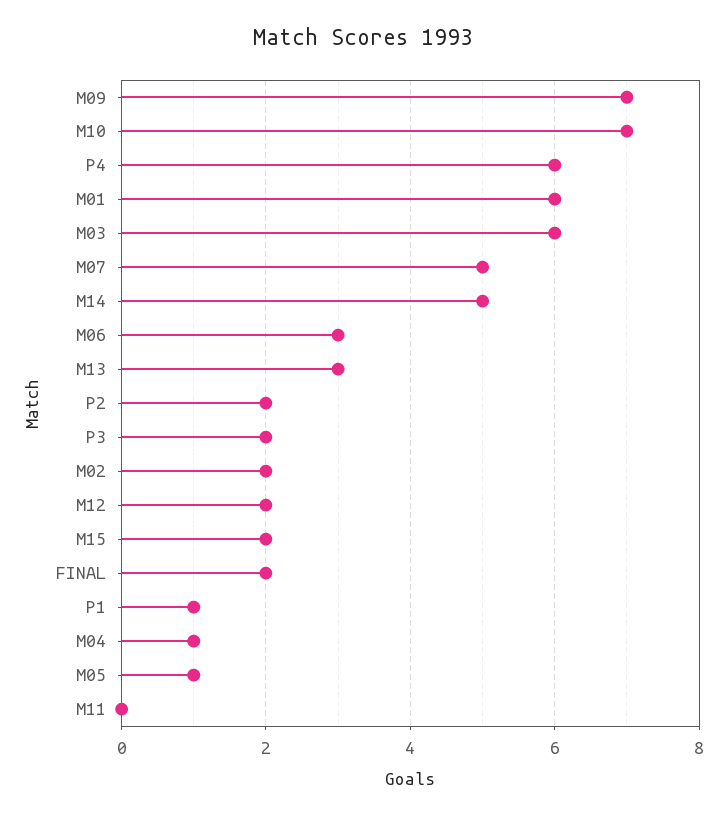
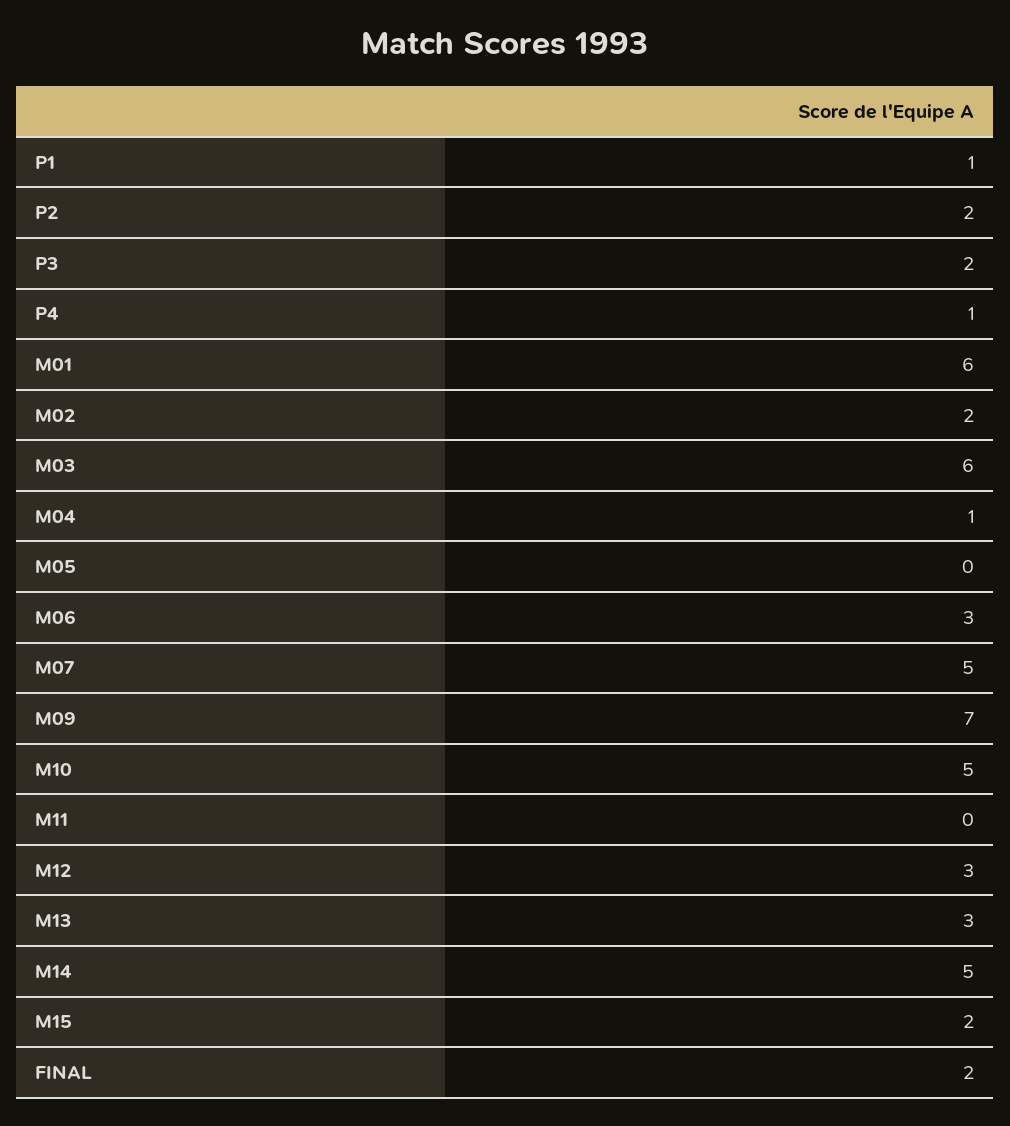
  {
    "M09": 7,
-   "M10": 7,
+   "M10": 5,
-   "P4": 6,
+   "P4": 1,
    "M01": 6,
    "M03": 6,
    "M07": 5,
    "M14": 5,
    "M06": 3,
    "M13": 3,
    "P2": 2,
    "P3": 2,
    "M02": 2,
-   "M12": 2,
+   "M12": 3,
    "M15": 2,
    "FINAL": 2,
    "P1": 1,
    "M04": 1,
-   "M05": 1,
+   "M05": 0,
    "M11": 0
  }

